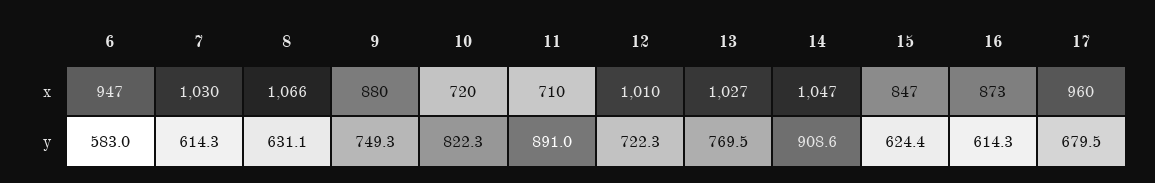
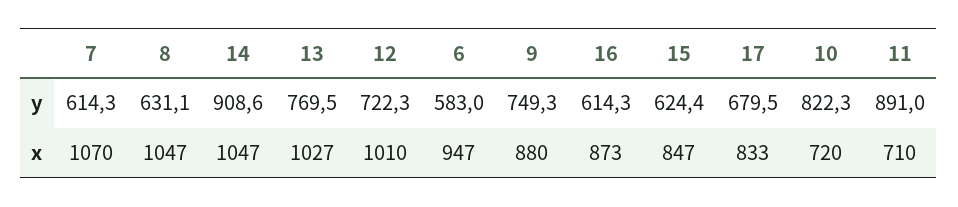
  {
    "6": {
      "x": 947,
      "y": 583
    },
    "7": {
-     "x": 1030,
+     "x": 1070,
      "y": 614.3
    },
    "8": {
-     "x": 1066,
+     "x": 1047,
      "y": 631.1
    },
    "9": {
      "x": 880,
      "y": 749.3
    },
    "10": {
      "x": 720,
      "y": 822.3
    },
    "11": {
      "x": 710,
      "y": 891
    },
    "12": {
      "x": 1010,
      "y": 722.3
    },
    "13": {
      "x": 1027,
      "y": 769.5
    },
    "14": {
      "x": 1047,
      "y": 908.6
    },
    "15": {
      "x": 847,
      "y": 624.4
    },
    "16": {
      "x": 873,
      "y": 614.3
    },
    "17": {
-     "x": 960,
+     "x": 833,
      "y": 679.5
    }
  }

